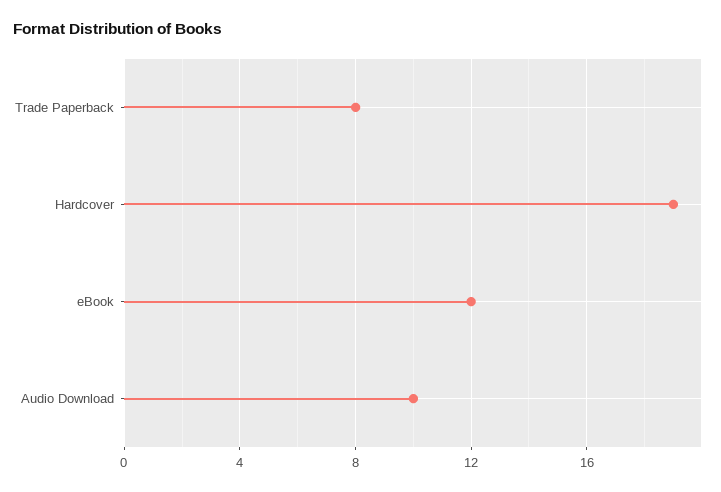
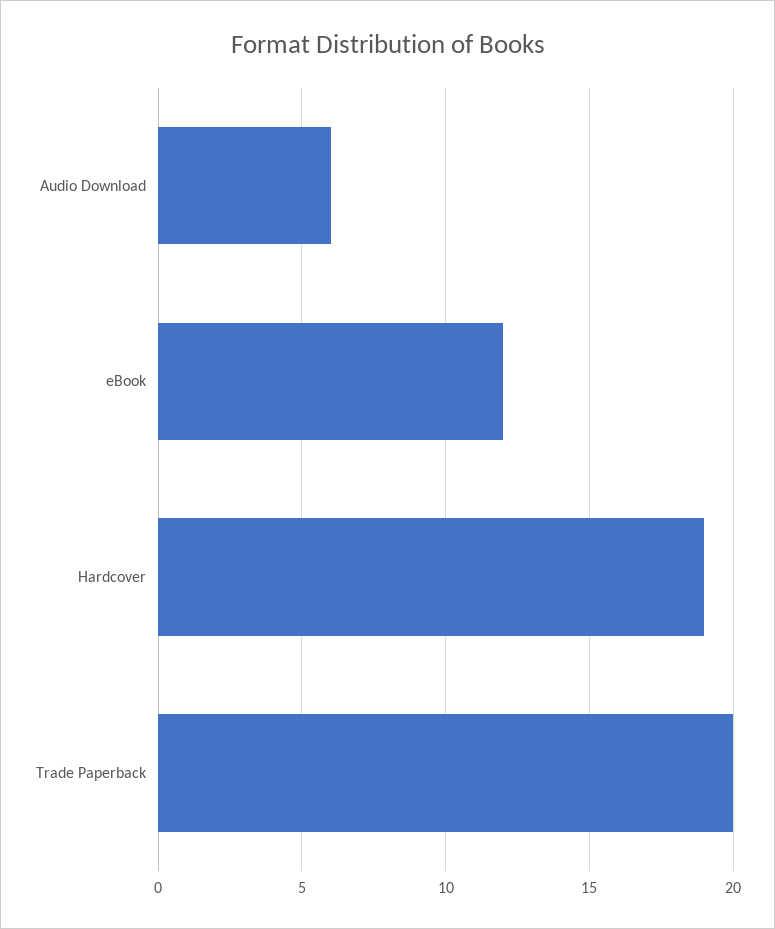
  {
-   "Trade Paperback": 8,
+   "Trade Paperback": 20,
    "Hardcover": 19,
    "eBook": 12,
-   "Audio Download": 10
+   "Audio Download": 6
  }

